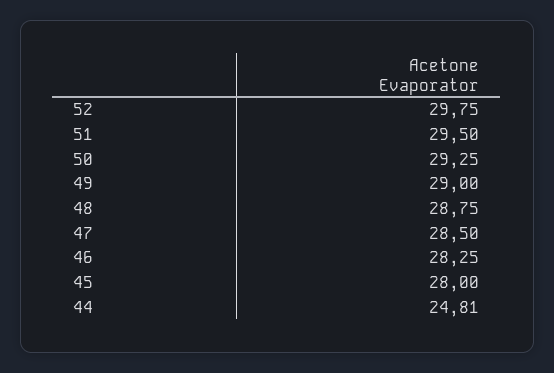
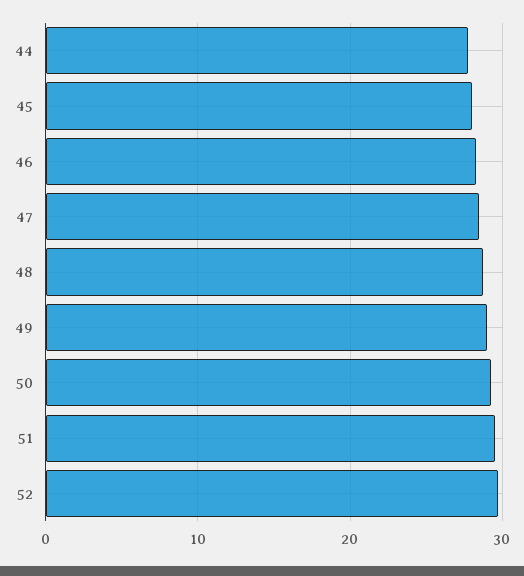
  {
    "52": 29.75,
    "51": 29.5,
    "50": 29.25,
    "49": 29,
    "48": 28.75,
    "47": 28.5,
    "46": 28.25,
    "45": 28,
-   "44": 24.81
+   "44": 28
  }

